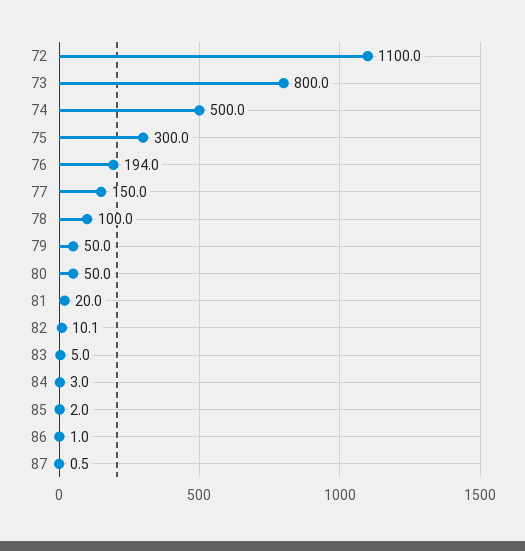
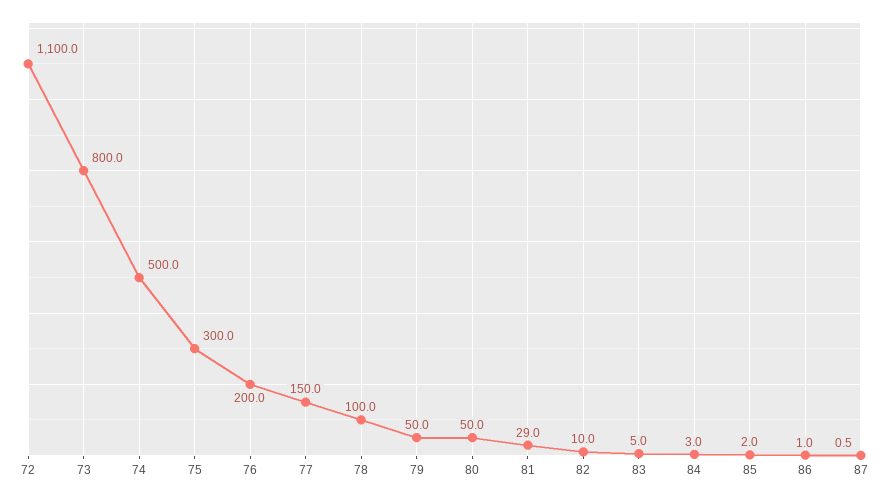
  {
    "72": 1100,
    "73": 800,
    "74": 500,
    "75": 300,
-   "76": 194,
+   "76": 200,
    "77": 150,
    "78": 100,
    "79": 50,
    "80": 50,
-   "81": 20,
+   "81": 29,
-   "82": 10.1,
+   "82": 10,
    "83": 5,
    "84": 3,
    "85": 2,
    "86": 1,
    "87": 0.5
  }

